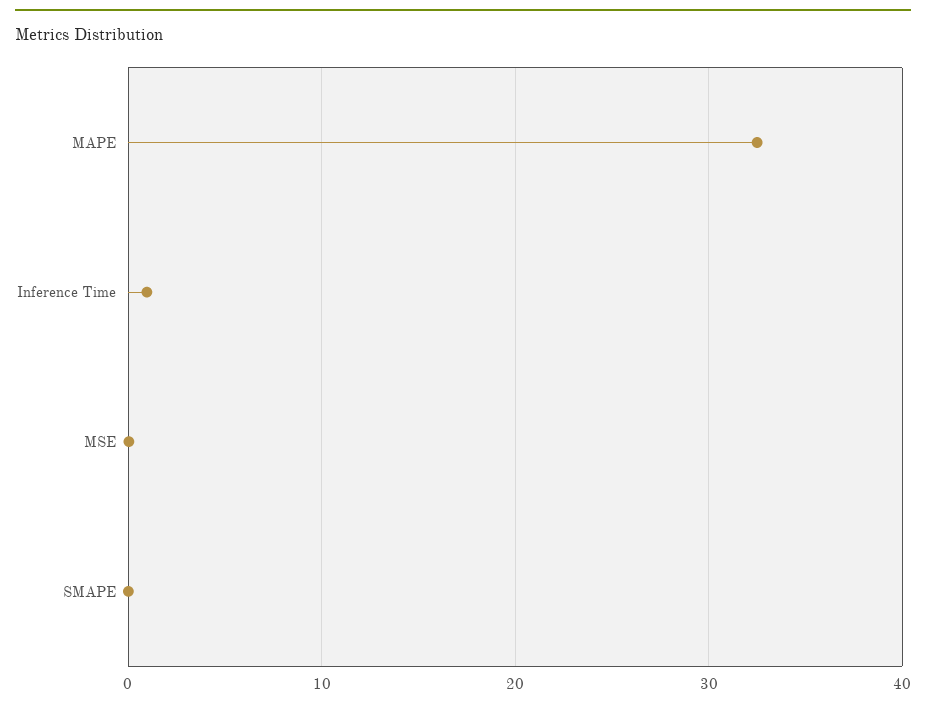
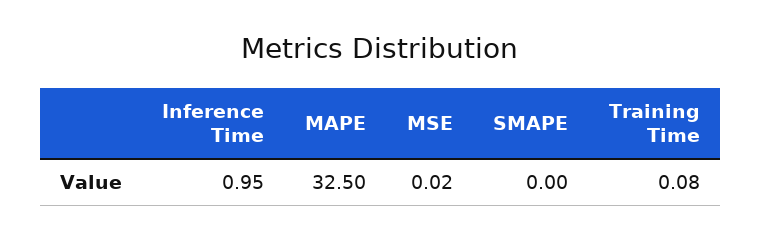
  {
    "MAPE": 32.5,
    "Inference Time": 0.95,
    "MSE": 0.02,
-   "SMAPE": 0
+   "SMAPE": 0,
+   "Training Time": 0.08
  }

